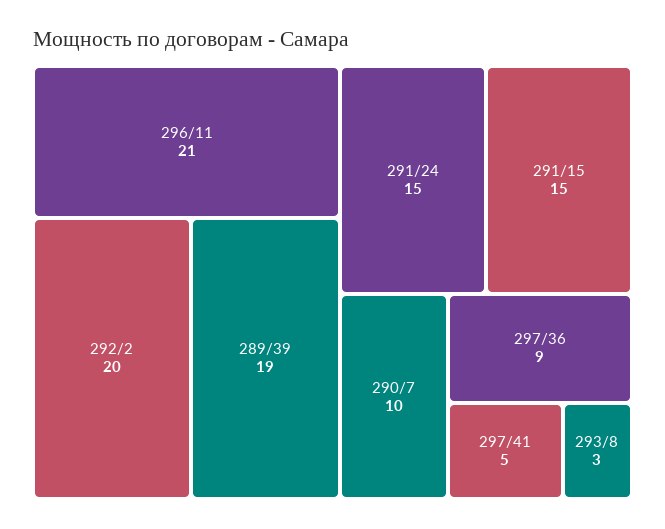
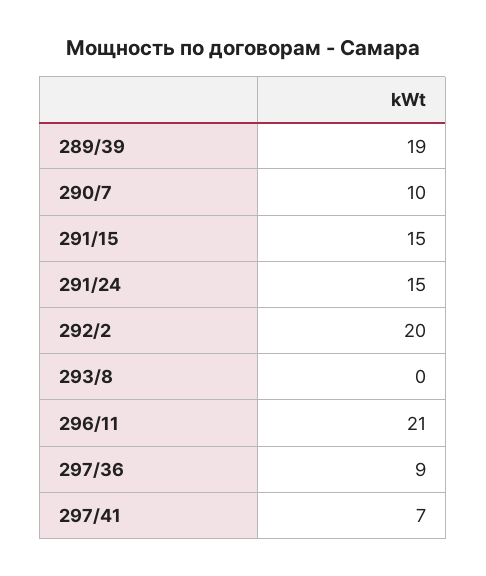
  {
    "296/11": 21,
    "292/2": 20,
    "289/39": 19,
    "291/24": 15,
    "291/15": 15,
    "290/7": 10,
    "297/36": 9,
-   "297/41": 5,
+   "297/41": 7,
-   "293/8": 3
+   "293/8": 0
  }

